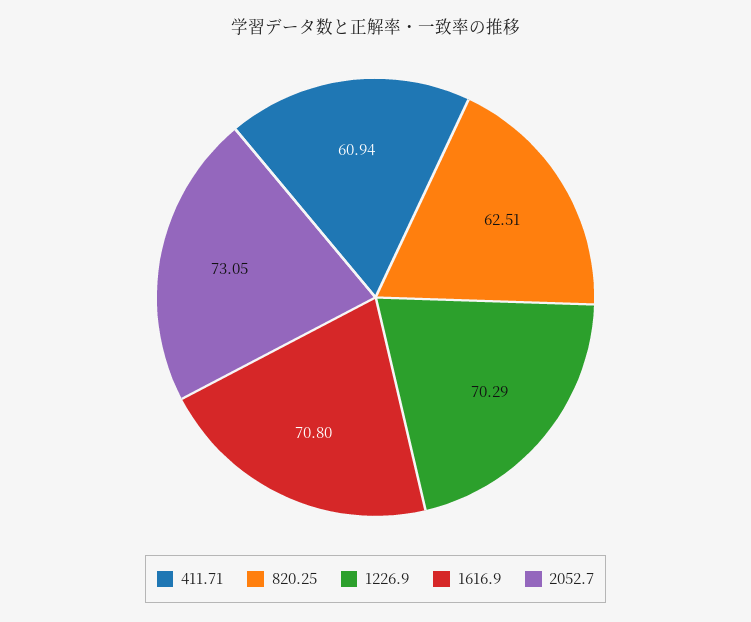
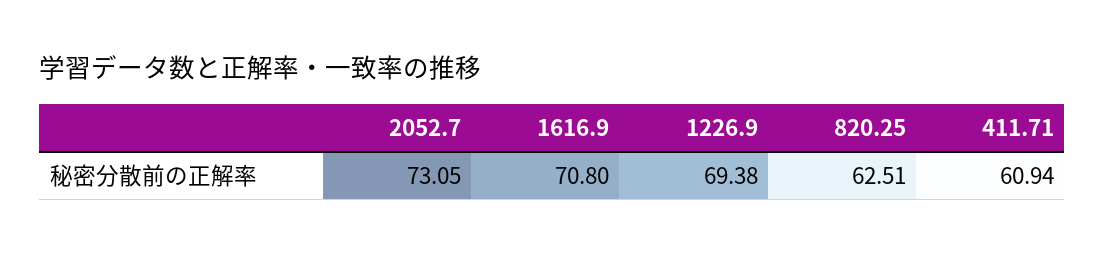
  {
    "411.71": 60.94,
    "820.25": 62.51,
-   "1226.9": 70.29,
+   "1226.9": 69.38,
    "1616.9": 70.8,
    "2052.7": 73.05
  }

